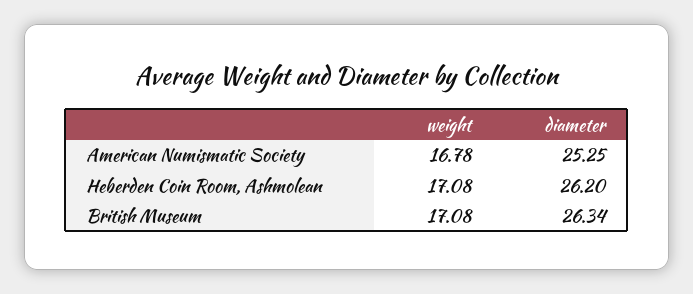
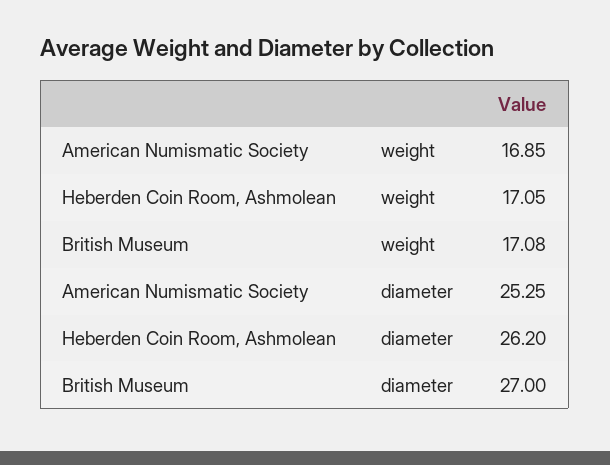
  {
    "weight": {
-     "American Numismatic Society": 16.78,
+     "American Numismatic Society": 16.85,
-     "Heberden Coin Room, Ashmolean": 17.08,
+     "Heberden Coin Room, Ashmolean": 17.05,
      "British Museum": 17.08
    },
    "diameter": {
      "American Numismatic Society": 25.25,
      "Heberden Coin Room, Ashmolean": 26.2,
-     "British Museum": 26.34
+     "British Museum": 27
    }
  }

